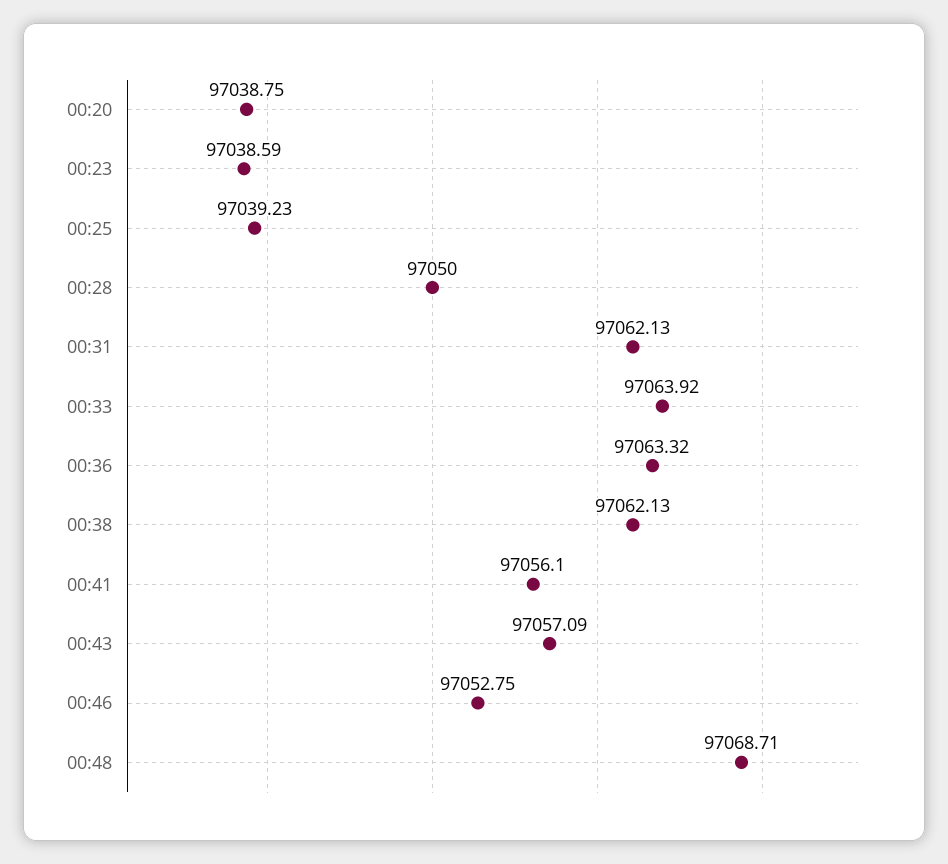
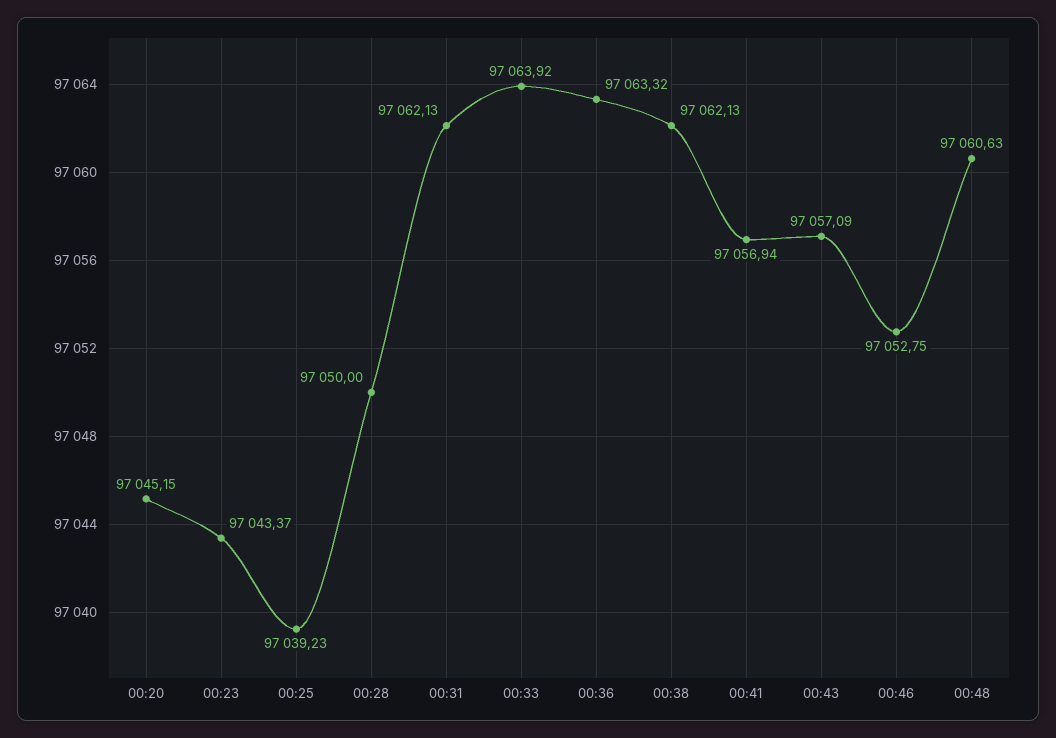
  {
-   "00:20": 97038.75,
+   "00:20": 97045.15,
-   "00:23": 97038.59,
+   "00:23": 97043.37,
    "00:25": 97039.23,
    "00:28": 97050,
    "00:31": 97062.13,
    "00:33": 97063.92,
    "00:36": 97063.32,
    "00:38": 97062.13,
-   "00:41": 97056.1,
+   "00:41": 97056.94,
    "00:43": 97057.09,
    "00:46": 97052.75,
-   "00:48": 97068.71
+   "00:48": 97060.63
  }

